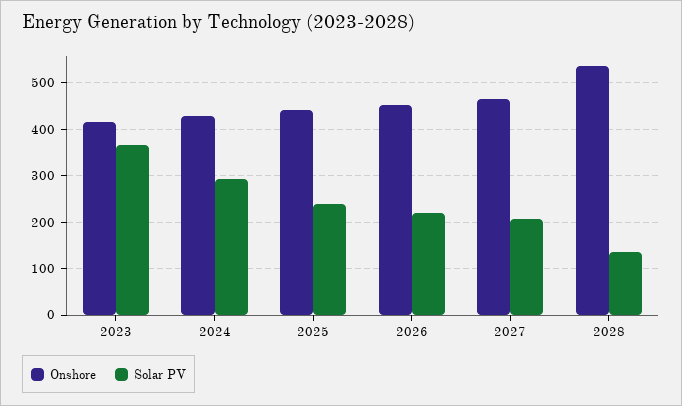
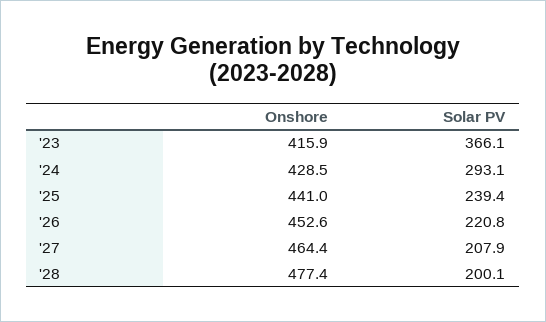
  {
    "Onshore": {
      "2023": 415.9,
      "2024": 428.5,
      "2025": 441,
      "2026": 452.6,
      "2027": 464.4,
-     "2028": 540
+     "2028": 477.4
    },
    "Solar PV": {
      "2023": 366.1,
      "2024": 293.1,
      "2025": 239.4,
      "2026": 220.8,
      "2027": 207.9,
-     "2028": 140
+     "2028": 200.1
    }
  }

